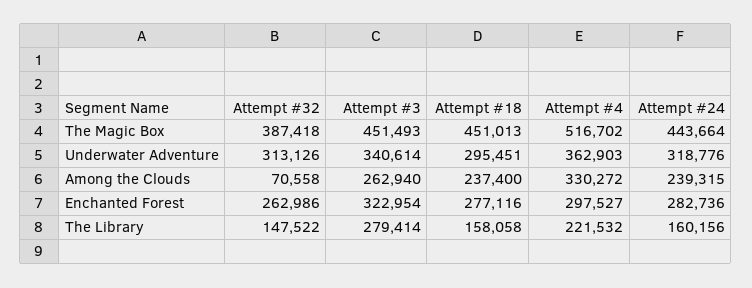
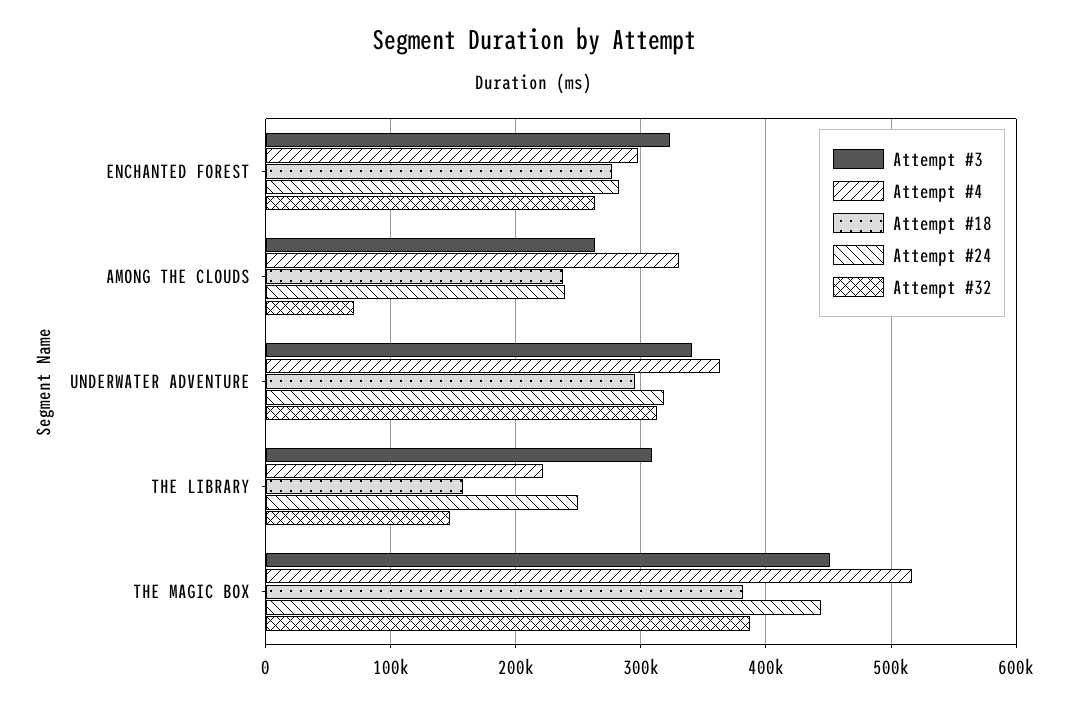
  {
    "Attempt #32": {
      "The Magic Box": 387418,
      "Underwater Adventure": 313126,
      "Among the Clouds": 70558,
      "Enchanted Forest": 262986,
      "The Library": 147522
    },
    "Attempt #3": {
      "The Magic Box": 451493,
      "Underwater Adventure": 340614,
      "Among the Clouds": 262940,
      "Enchanted Forest": 322954,
-     "The Library": 279414
+     "The Library": 310000
    },
    "Attempt #18": {
-     "The Magic Box": 451013,
+     "The Magic Box": 380000,
      "Underwater Adventure": 295451,
      "Among the Clouds": 237400,
      "Enchanted Forest": 277116,
      "The Library": 158058
    },
    "Attempt #4": {
      "The Magic Box": 516702,
      "Underwater Adventure": 362903,
      "Among the Clouds": 330272,
      "Enchanted Forest": 297527,
      "The Library": 221532
    },
    "Attempt #24": {
      "The Magic Box": 443664,
      "Underwater Adventure": 318776,
      "Among the Clouds": 239315,
      "Enchanted Forest": 282736,
-     "The Library": 160156
+     "The Library": 250000
    }
  }

